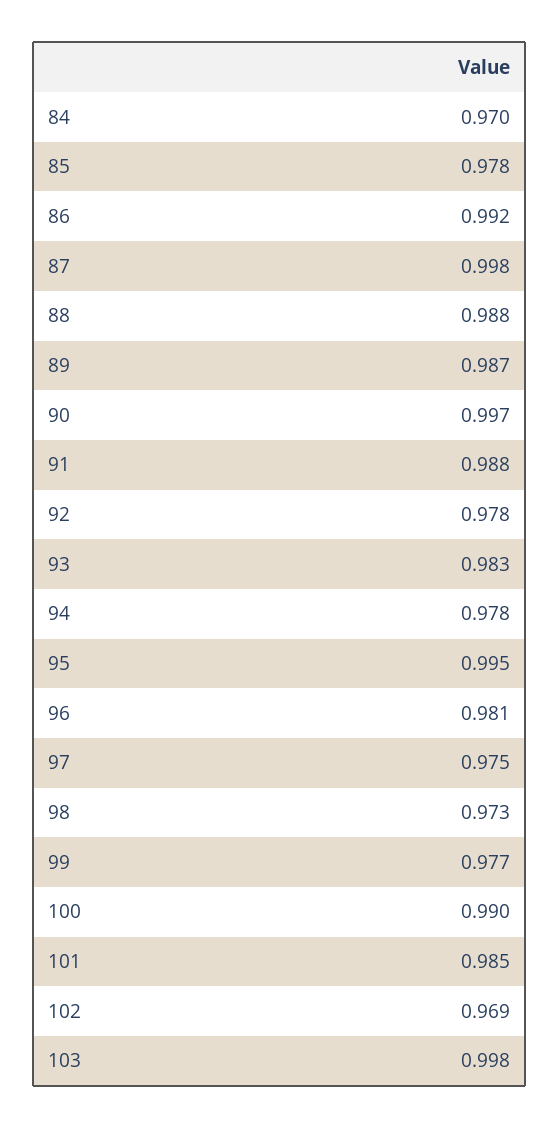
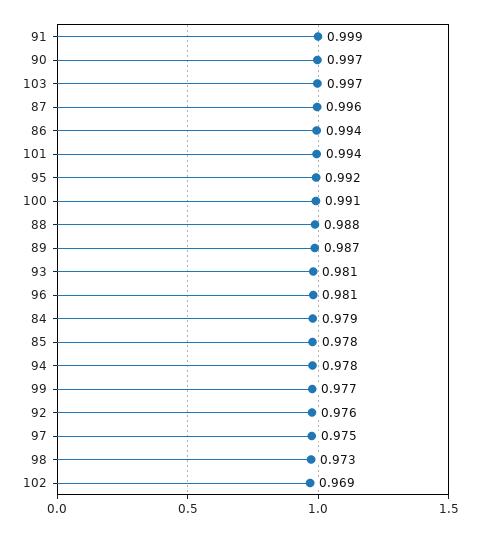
  {
-   "84": 0.97,
+   "84": 0.979,
    "85": 0.978,
-   "86": 0.992,
+   "86": 0.994,
-   "87": 0.998,
+   "87": 0.996,
    "88": 0.988,
    "89": 0.987,
    "90": 0.997,
-   "91": 0.988,
+   "91": 0.999,
-   "92": 0.978,
+   "92": 0.976,
-   "93": 0.983,
+   "93": 0.981,
    "94": 0.978,
-   "95": 0.995,
+   "95": 0.992,
    "96": 0.981,
    "97": 0.975,
    "98": 0.973,
    "99": 0.977,
-   "100": 0.99,
+   "100": 0.991,
-   "101": 0.985,
+   "101": 0.994,
    "102": 0.969,
-   "103": 0.998
+   "103": 0.997
  }

